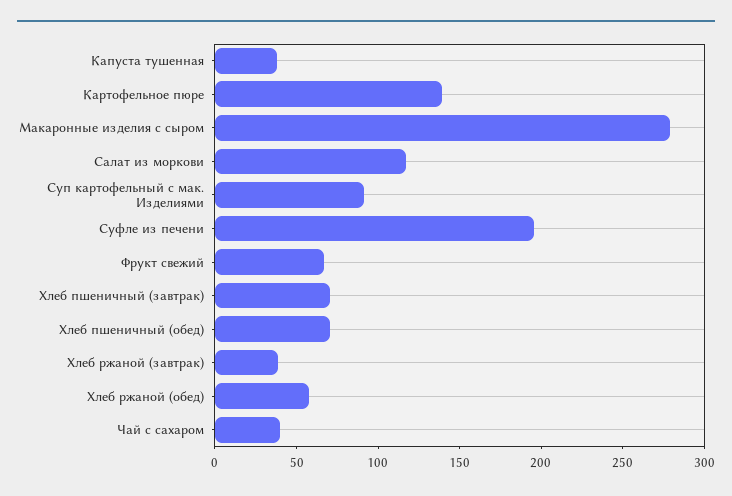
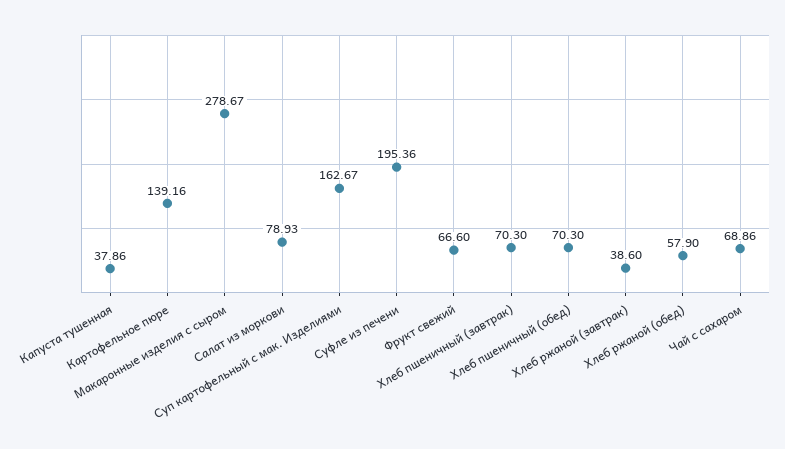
  {
    "Капуста тушенная": 37.86,
    "Картофельное пюре": 139.16,
    "Макаронные изделия с сыром": 278.67,
-   "Салат из моркови": 120,
+   "Салат из моркови": 78.93,
-   "Суп картофельный с мак. Изделиями": 90,
+   "Суп картофельный с мак. Изделиями": 162.67,
    "Суфле из печени": 195.36,
    "Фрукт свежий": 66.6,
    "Хлеб пшеничный (завтрак)": 70.3,
    "Хлеб пшеничный (обед)": 70.3,
    "Хлеб ржаной (завтрак)": 38.6,
    "Хлеб ржаной (обед)": 57.9,
-   "Чай с сахаром": 40
+   "Чай с сахаром": 68.86
  }

